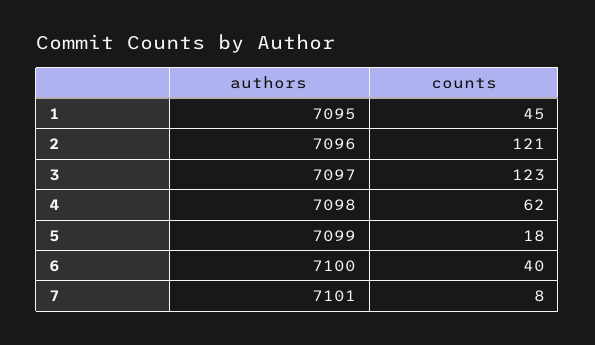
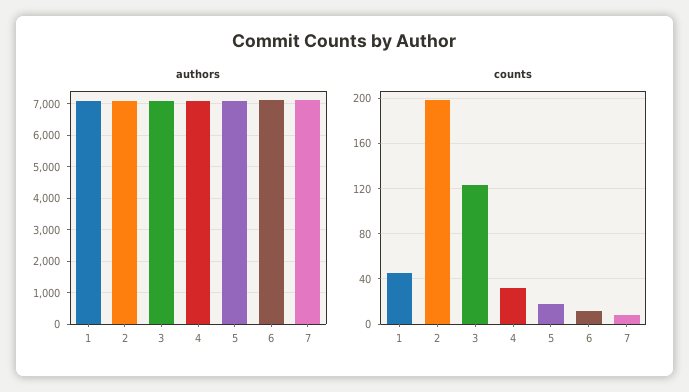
  {
    "authors": {
      "1": 7095,
      "2": 7096,
      "3": 7097,
      "4": 7098,
      "5": 7099,
      "6": 7100,
      "7": 7101
    },
    "counts": {
      "1": 45,
-     "2": 121,
+     "2": 200,
      "3": 123,
-     "4": 62,
+     "4": 30,
      "5": 18,
-     "6": 40,
+     "6": 10,
      "7": 8
    }
  }

